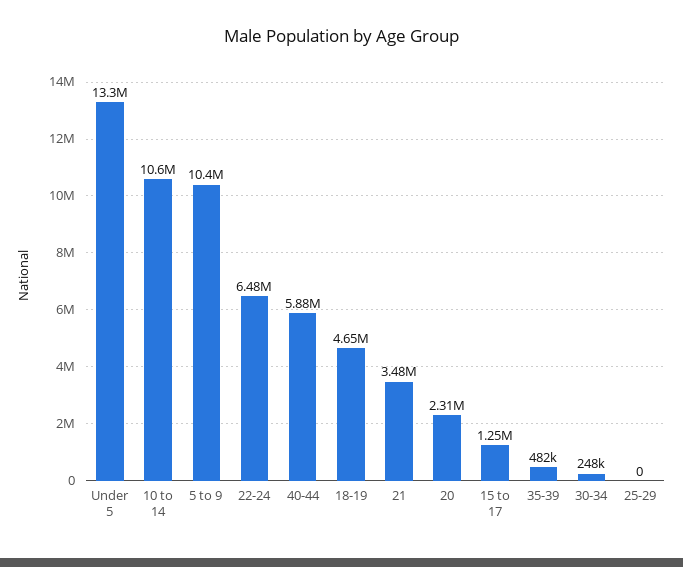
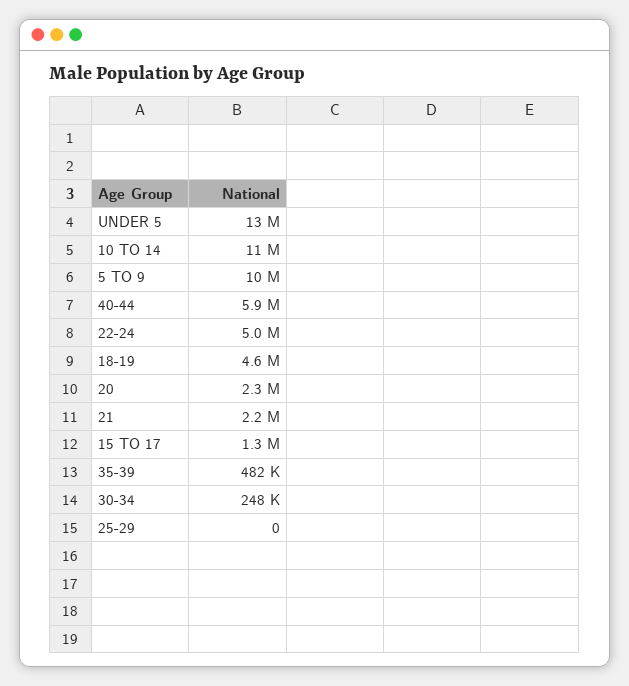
  {
    "Under 5": 13300000,
    "10 to 14": 10600000,
    "5 to 9": 10400000,
-   "22-24": 6480000,
+   "22-24": 5000000,
    "40-44": 5880000,
    "18-19": 4650000,
-   "21": 3480000,
+   "21": 2200000,
    "20": 2310000,
    "15 to 17": 1250000,
    "35-39": 482000,
    "30-34": 248000,
    "25-29": 0
  }

